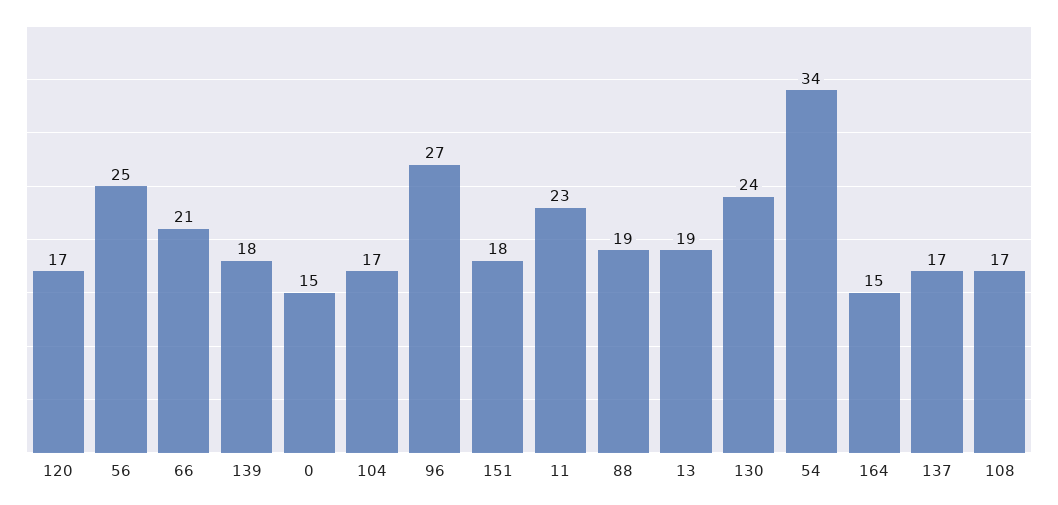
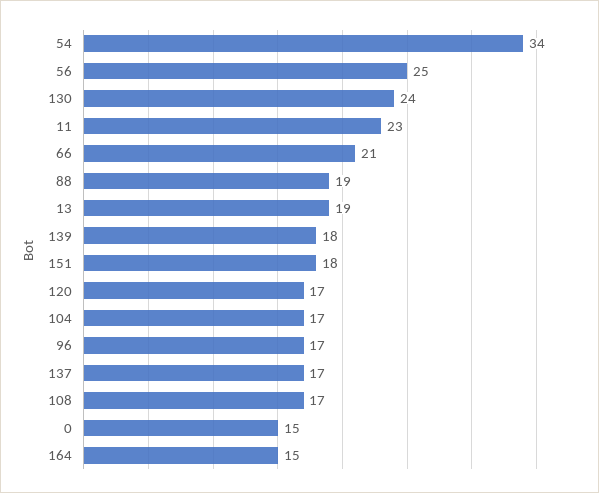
  {
    "120": 17,
    "56": 25,
    "66": 21,
    "139": 18,
    "0": 15,
    "104": 17,
-   "96": 27,
+   "96": 17,
    "151": 18,
    "11": 23,
    "88": 19,
    "13": 19,
    "130": 24,
    "54": 34,
    "164": 15,
    "137": 17,
    "108": 17
  }

